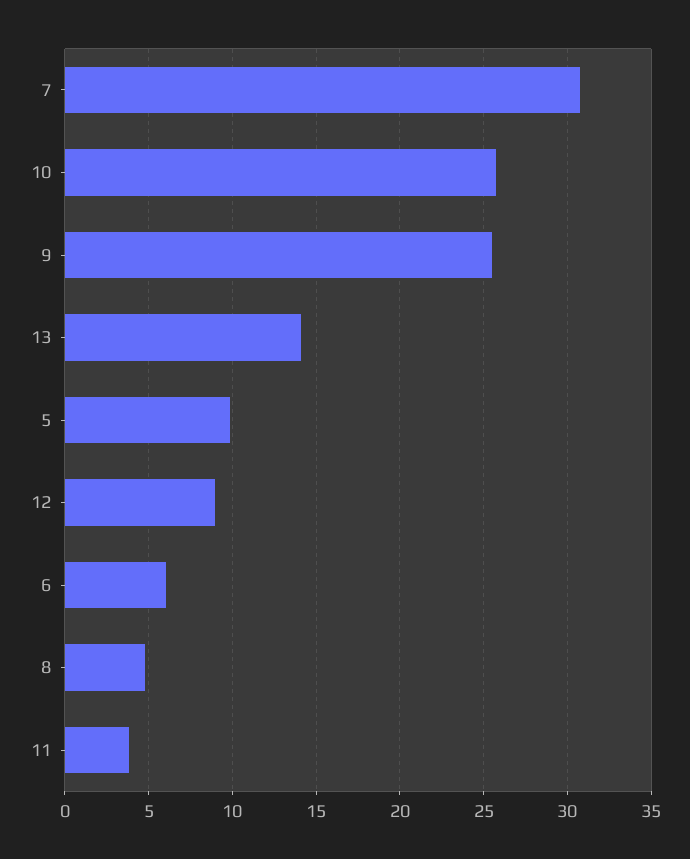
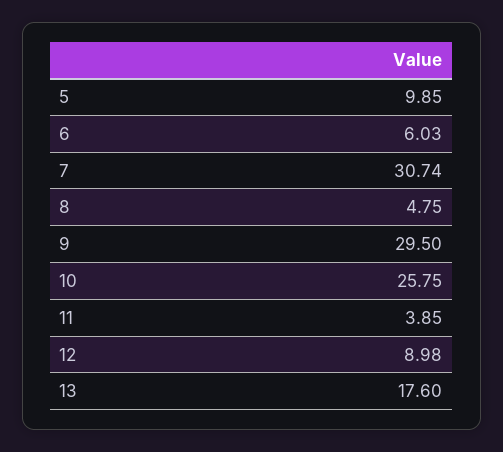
  {
    "7": 30.74,
    "10": 25.75,
-   "9": 25.5,
+   "9": 29.5,
-   "13": 14,
+   "13": 17.6,
    "5": 9.85,
    "12": 8.98,
    "6": 6.03,
    "8": 4.75,
    "11": 3.85
  }

